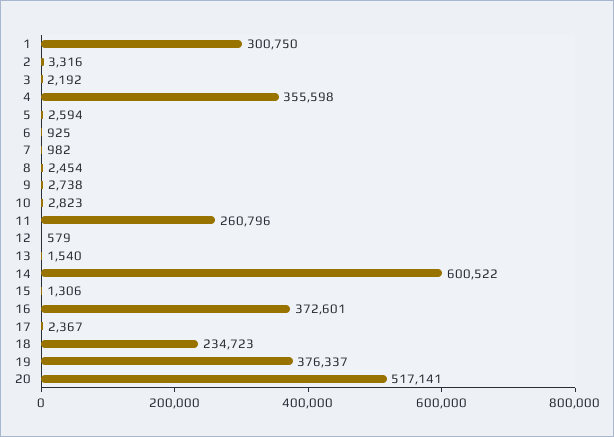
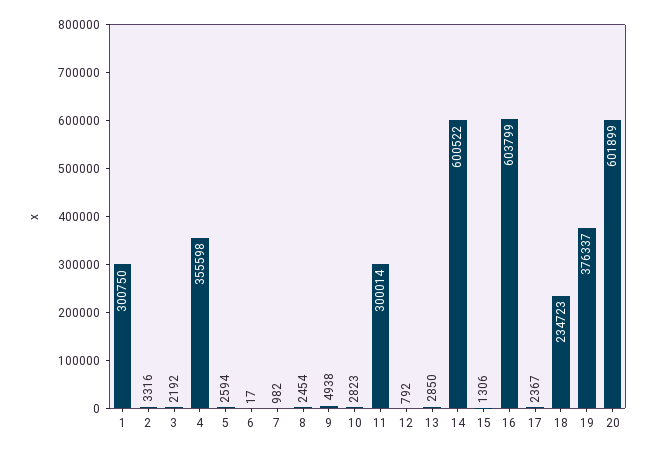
  {
    "1": 300750,
    "2": 3316,
    "3": 2192,
    "4": 355598,
    "5": 2594,
-   "6": 925,
+   "6": 17,
    "7": 982,
    "8": 2454,
-   "9": 2738,
+   "9": 4938,
    "10": 2823,
-   "11": 260796,
+   "11": 300014,
-   "12": 579,
+   "12": 792,
-   "13": 1540,
+   "13": 2850,
    "14": 600522,
    "15": 1306,
-   "16": 372601,
+   "16": 603799,
    "17": 2367,
    "18": 234723,
    "19": 376337,
-   "20": 517141
+   "20": 601899
  }

